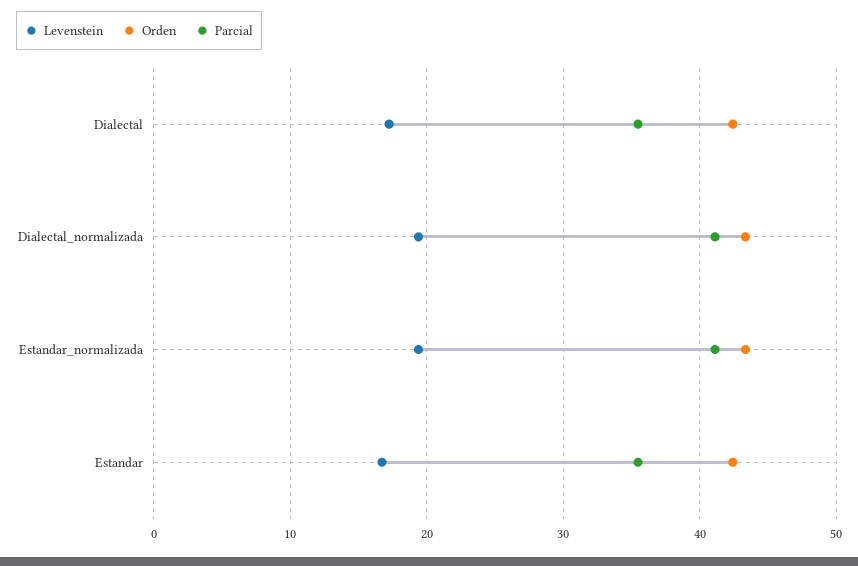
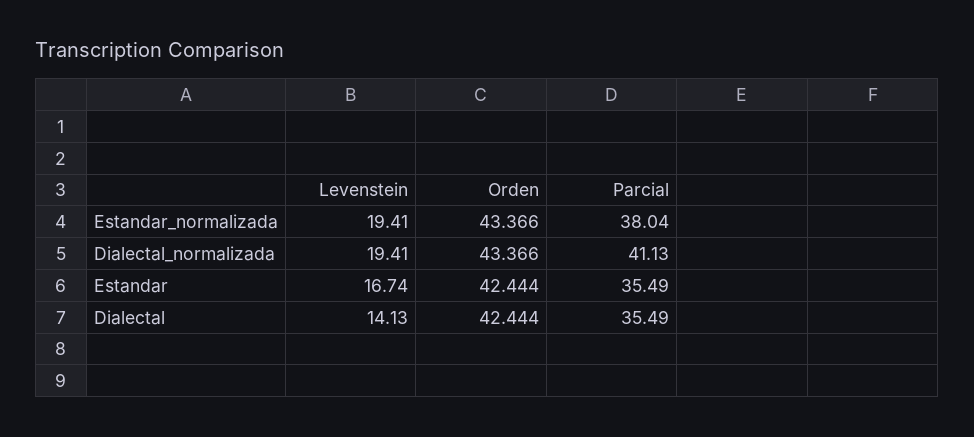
  {
    "Levenstein": {
-     "Dialectal": 17,
+     "Dialectal": 14.13,
      "Dialectal_normalizada": 19.41,
      "Estandar_normalizada": 19.41,
      "Estandar": 16.74
    },
    "Orden": {
      "Dialectal": 42.444,
      "Dialectal_normalizada": 43.366,
      "Estandar_normalizada": 43.366,
      "Estandar": 42.444
    },
    "Parcial": {
      "Dialectal": 35.49,
      "Dialectal_normalizada": 41.13,
-     "Estandar_normalizada": 41,
+     "Estandar_normalizada": 38.04,
      "Estandar": 35.49
    }
  }

